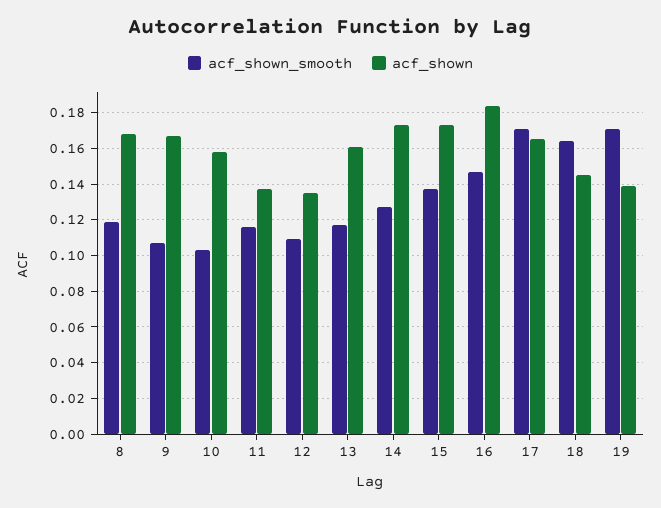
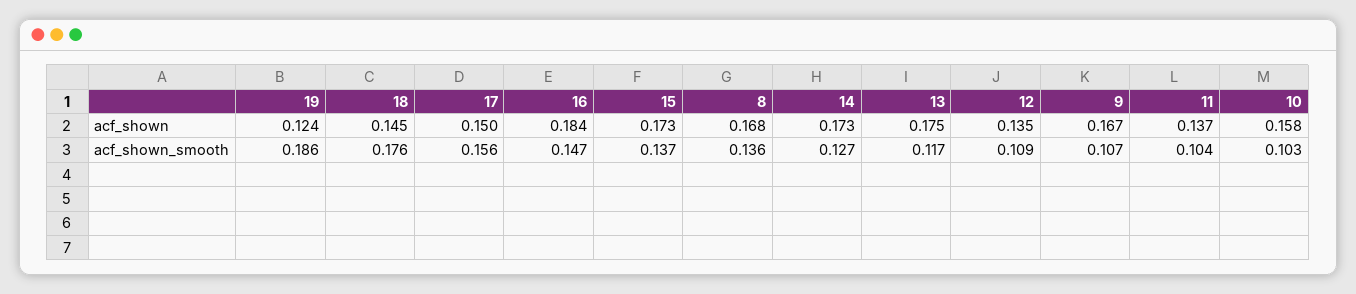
  {
    "acf_shown_smooth": {
-     "8": 0.12,
+     "8": 0.136,
      "9": 0.107,
      "10": 0.103,
-     "11": 0.115,
+     "11": 0.104,
      "12": 0.109,
      "13": 0.117,
      "14": 0.127,
      "15": 0.137,
      "16": 0.147,
-     "17": 0.17,
+     "17": 0.156,
-     "18": 0.165,
+     "18": 0.176,
-     "19": 0.17
+     "19": 0.186
    },
    "acf_shown": {
      "8": 0.168,
      "9": 0.167,
      "10": 0.158,
      "11": 0.137,
      "12": 0.135,
-     "13": 0.16,
+     "13": 0.175,
      "14": 0.173,
      "15": 0.173,
      "16": 0.184,
-     "17": 0.165,
+     "17": 0.15,
      "18": 0.145,
-     "19": 0.14
+     "19": 0.124
    }
  }

